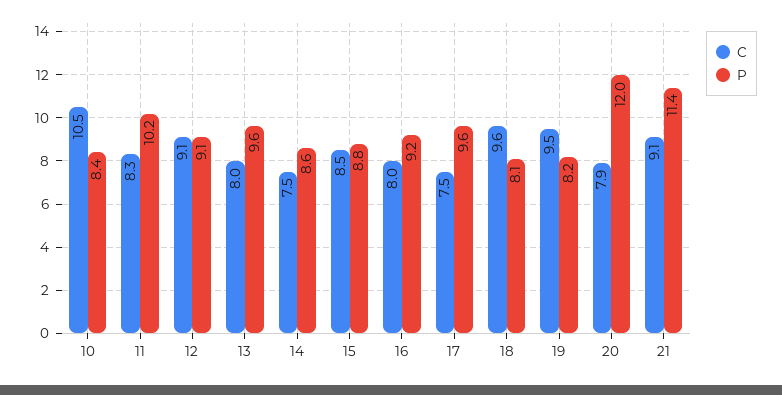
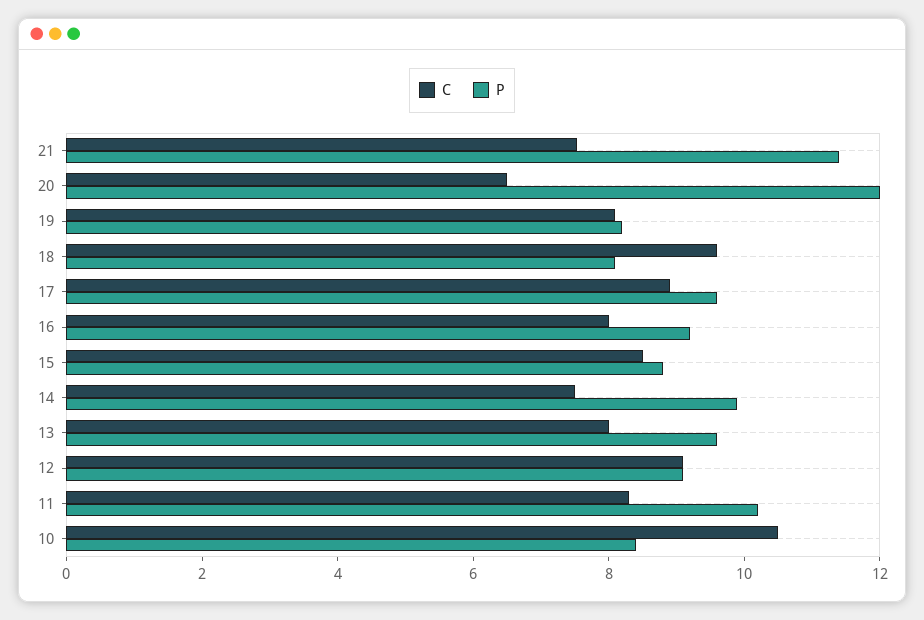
  {
    "C": {
      "10": 10.5,
      "11": 8.3,
      "12": 9.1,
      "13": 8,
      "14": 7.5,
      "15": 8.5,
      "16": 8,
-     "17": 7.5,
+     "17": 9,
      "18": 9.6,
-     "19": 9.5,
+     "19": 8,
-     "20": 7.9,
+     "20": 6.5,
-     "21": 9.1
+     "21": 7.5
    },
    "P": {
      "10": 8.4,
      "11": 10.2,
      "12": 9.1,
      "13": 9.6,
-     "14": 8.6,
+     "14": 10,
      "15": 8.8,
      "16": 9.2,
      "17": 9.6,
      "18": 8.1,
      "19": 8.2,
      "20": 12,
      "21": 11.4
    }
  }

